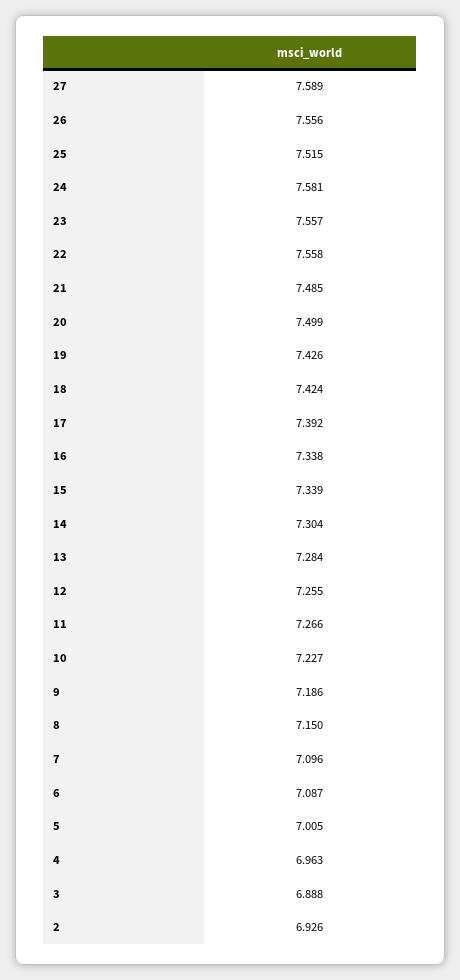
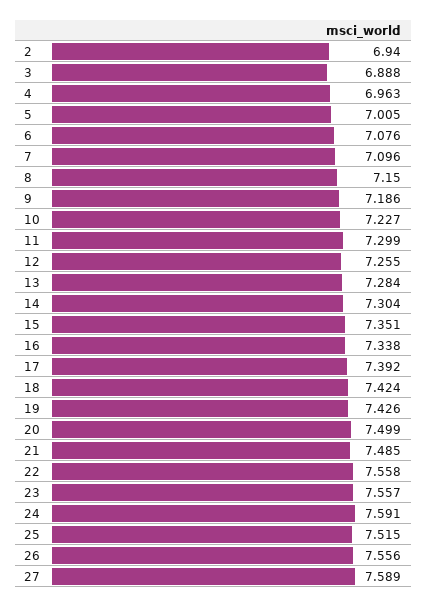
  {
    "27": 7.589,
    "26": 7.556,
    "25": 7.515,
-   "24": 7.581,
+   "24": 7.591,
    "23": 7.557,
    "22": 7.558,
    "21": 7.485,
    "20": 7.499,
    "19": 7.426,
    "18": 7.424,
    "17": 7.392,
    "16": 7.338,
-   "15": 7.339,
+   "15": 7.351,
    "14": 7.304,
    "13": 7.284,
    "12": 7.255,
-   "11": 7.266,
+   "11": 7.299,
    "10": 7.227,
    "9": 7.186,
    "8": 7.15,
    "7": 7.096,
-   "6": 7.087,
+   "6": 7.076,
    "5": 7.005,
    "4": 6.963,
    "3": 6.888,
-   "2": 6.926
+   "2": 6.94
  }

